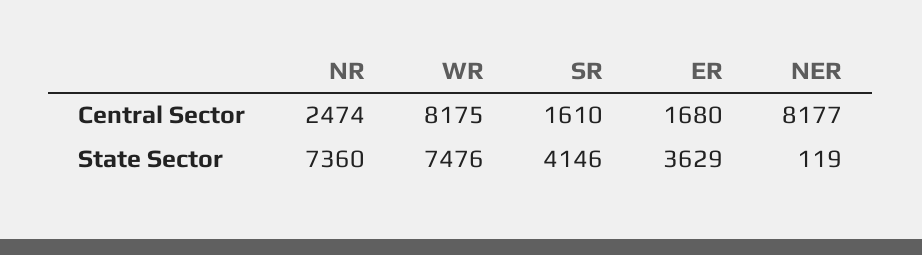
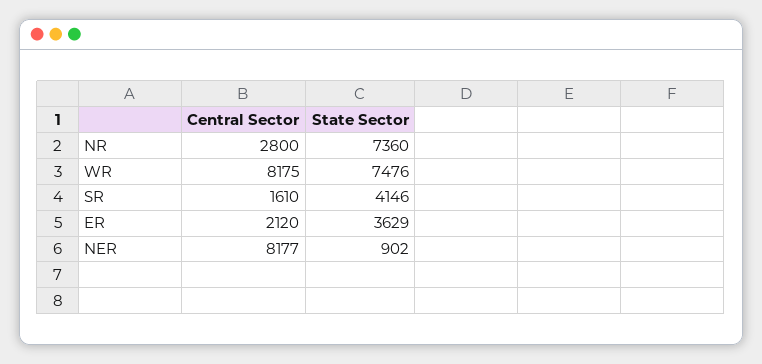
  {
    "NR": {
-     "Central Sector": 2474,
+     "Central Sector": 2800,
      "State Sector": 7360
    },
    "WR": {
      "Central Sector": 8175,
      "State Sector": 7476
    },
    "SR": {
      "Central Sector": 1610,
      "State Sector": 4146
    },
    "ER": {
-     "Central Sector": 1680,
+     "Central Sector": 2120,
      "State Sector": 3629
    },
    "NER": {
      "Central Sector": 8177,
-     "State Sector": 119
+     "State Sector": 902
    }
  }

